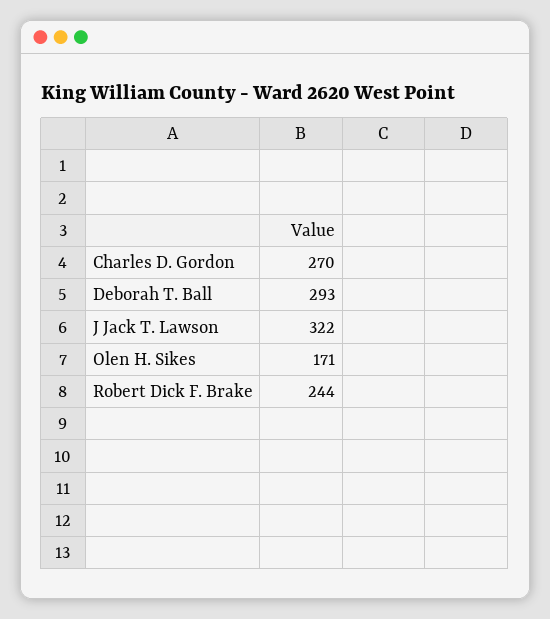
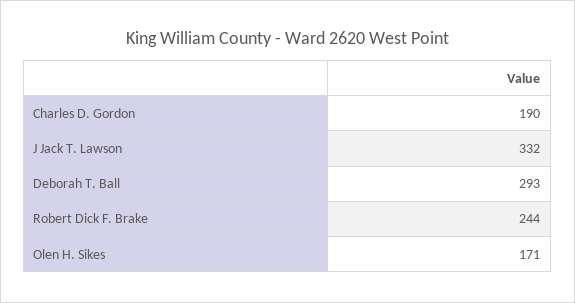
  {
-   "Charles D. Gordon": 270,
+   "Charles D. Gordon": 190,
    "Deborah T. Ball": 293,
-   "J Jack T. Lawson": 322,
+   "J Jack T. Lawson": 332,
    "Olen H. Sikes": 171,
    "Robert Dick F. Brake": 244
  }

